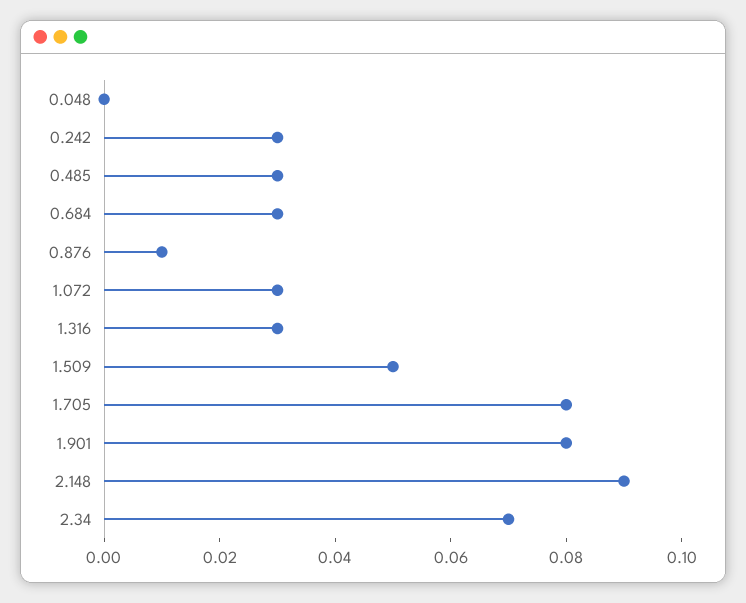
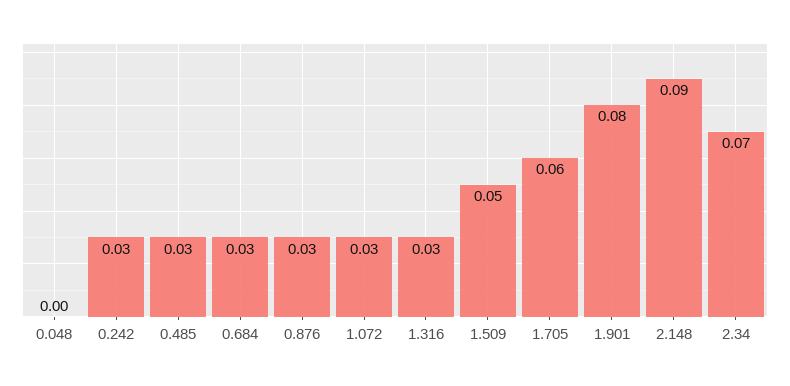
  {
    "0.048": 0,
    "0.242": 0.03,
    "0.485": 0.03,
    "0.684": 0.03,
-   "0.876": 0.01,
+   "0.876": 0.03,
    "1.072": 0.03,
    "1.316": 0.03,
    "1.509": 0.05,
-   "1.705": 0.08,
+   "1.705": 0.06,
    "1.901": 0.08,
    "2.148": 0.09,
    "2.34": 0.07
  }

